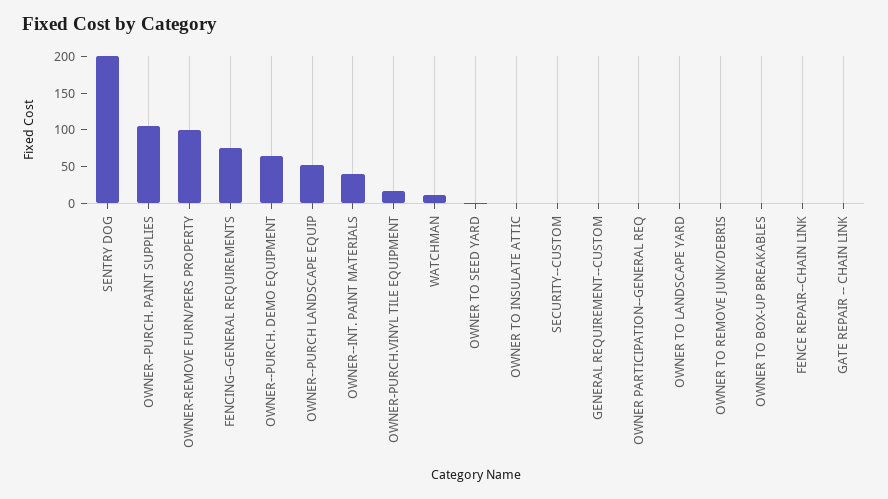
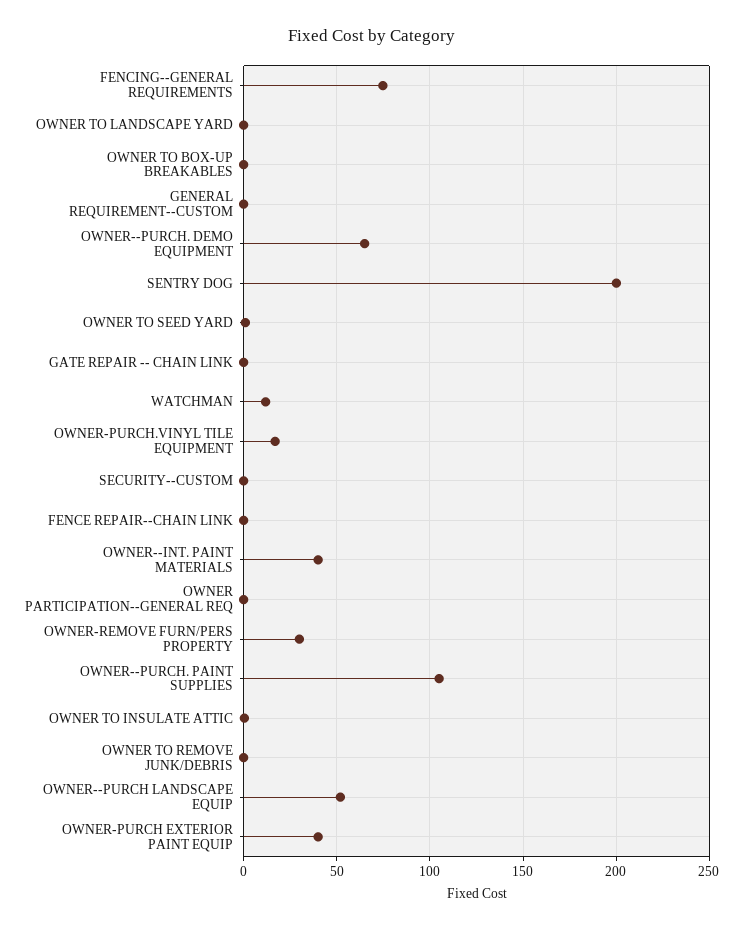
  {
    "SENTRY DOG": 200,
    "OWNER--PURCH. PAINT SUPPLIES": 105,
-   "OWNER-REMOVE FURN/PERS PROPERTY": 100,
+   "OWNER-REMOVE FURN/PERS PROPERTY": 30,
    "FENCING--GENERAL REQUIREMENTS": 75,
    "OWNER--PURCH. DEMO EQUIPMENT": 65,
    "OWNER--PURCH LANDSCAPE EQUIP": 50,
    "OWNER--INT. PAINT MATERIALS": 40,
    "OWNER-PURCH.VINYL TILE EQUIPMENT": 15,
    "WATCHMAN": 10,
    "OWNER TO SEED YARD": 0,
    "OWNER TO INSULATE ATTIC": 0,
    "SECURITY--CUSTOM": 0,
    "GENERAL REQUIREMENT--CUSTOM": 0,
    "OWNER PARTICIPATION--GENERAL REQ": 0,
    "OWNER TO LANDSCAPE YARD": 0,
    "OWNER TO REMOVE JUNK/DEBRIS": 0,
    "OWNER TO BOX-UP BREAKABLES": 0,
    "FENCE REPAIR--CHAIN LINK": 0,
-   "GATE REPAIR -- CHAIN LINK": 0
+   "GATE REPAIR -- CHAIN LINK": 0,
+   "OWNER-PURCH EXTERIOR PAINT EQUIP": 40
  }

